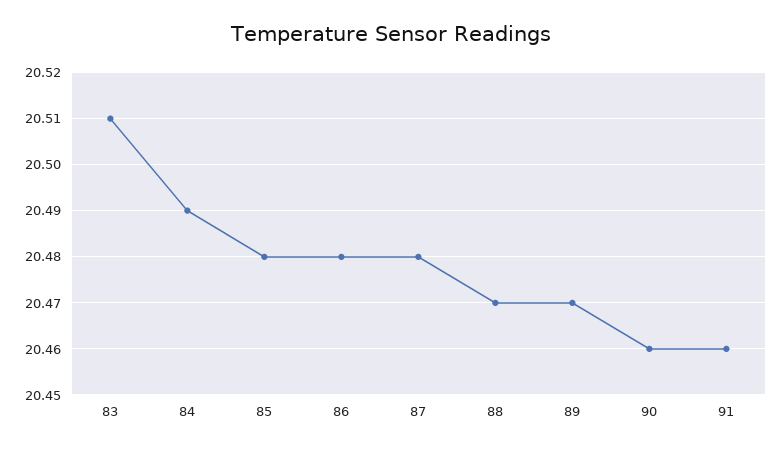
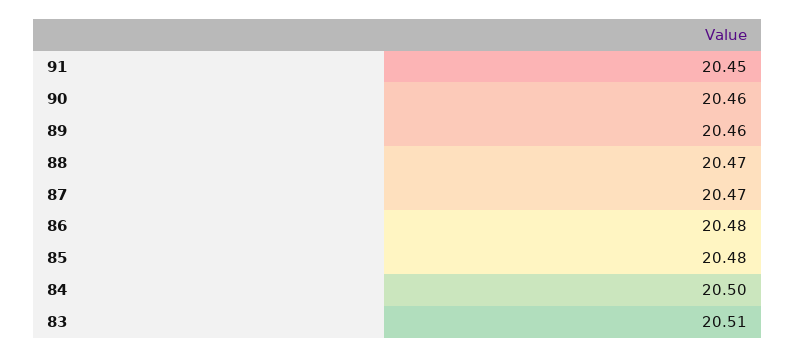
  {
    "83": 20.51,
-   "84": 20.49,
+   "84": 20.5,
    "85": 20.48,
    "86": 20.48,
-   "87": 20.48,
+   "87": 20.47,
    "88": 20.47,
-   "89": 20.47,
+   "89": 20.46,
    "90": 20.46,
-   "91": 20.46
+   "91": 20.45
  }

